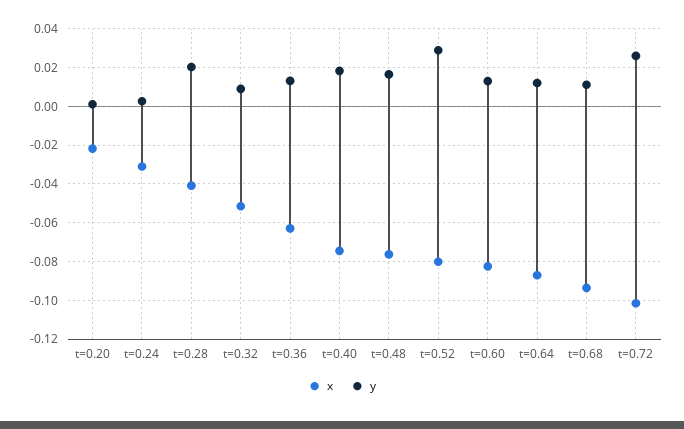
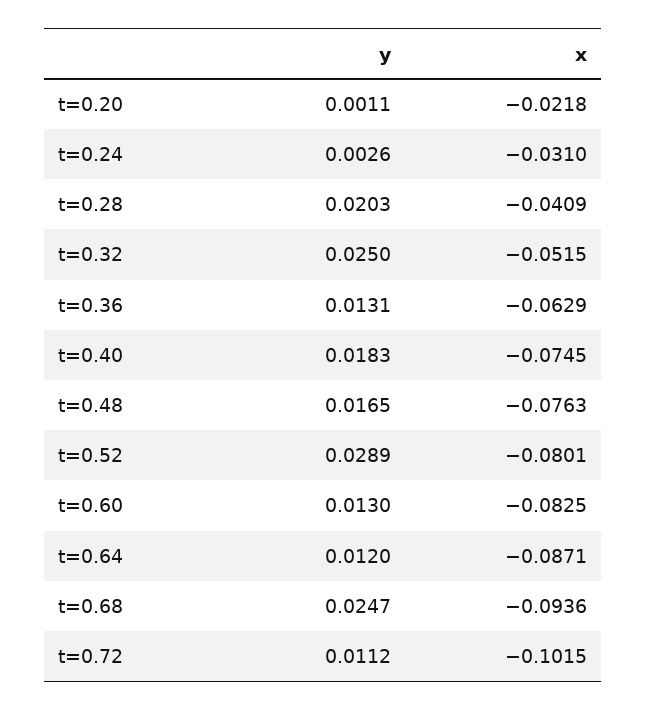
  {
    "x": {
      "t=0.20": -0.0218,
      "t=0.24": -0.031,
      "t=0.28": -0.0409,
      "t=0.32": -0.0515,
      "t=0.36": -0.0629,
      "t=0.40": -0.0745,
      "t=0.48": -0.0763,
      "t=0.52": -0.0801,
      "t=0.60": -0.0825,
      "t=0.64": -0.0871,
      "t=0.68": -0.0936,
      "t=0.72": -0.1015
    },
    "y": {
      "t=0.20": 0.0011,
      "t=0.24": 0.0026,
      "t=0.28": 0.0203,
-     "t=0.32": 0.01,
+     "t=0.32": 0.025,
      "t=0.36": 0.0131,
      "t=0.40": 0.0183,
      "t=0.48": 0.0165,
      "t=0.52": 0.0289,
      "t=0.60": 0.013,
      "t=0.64": 0.012,
-     "t=0.68": 0.01,
+     "t=0.68": 0.0247,
-     "t=0.72": 0.025
+     "t=0.72": 0.0112
    }
  }

